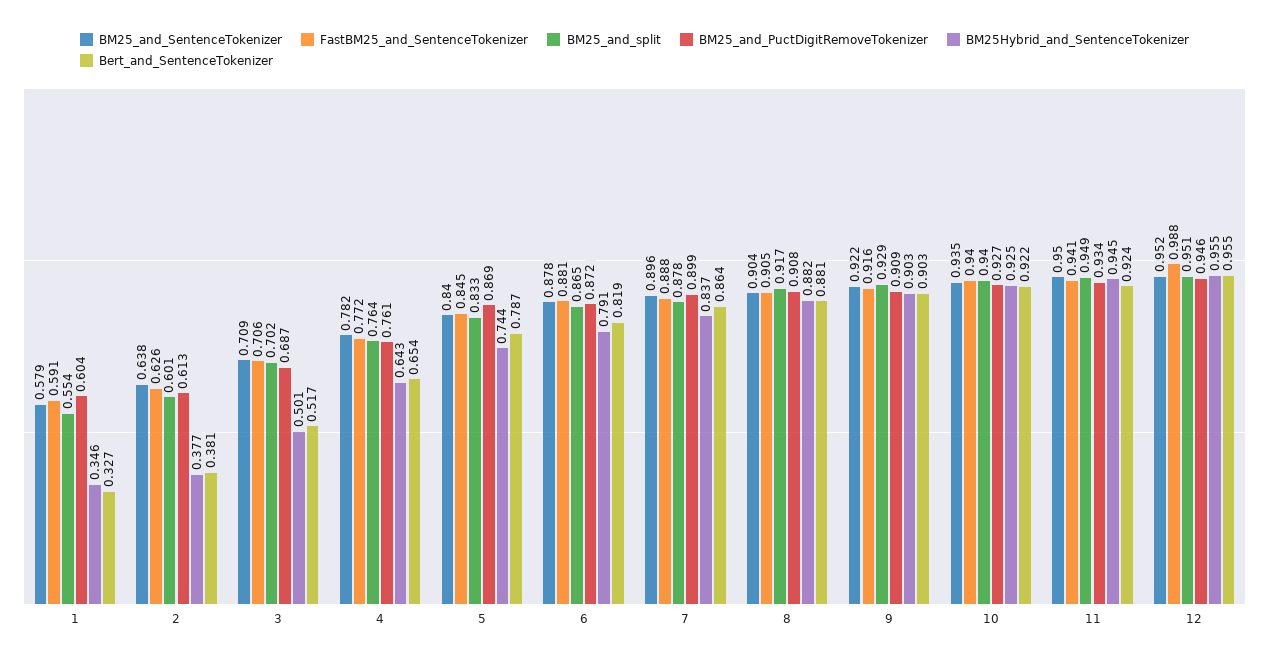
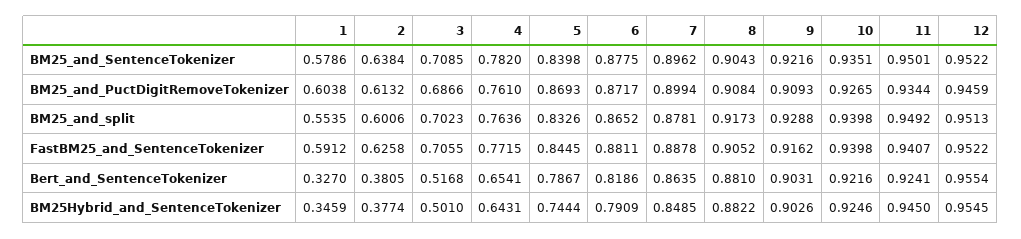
  {
    "BM25_and_SentenceTokenizer": {
      "1": 0.5786,
      "2": 0.6384,
      "3": 0.7085,
      "4": 0.782,
      "5": 0.8398,
      "6": 0.8775,
      "7": 0.8962,
      "8": 0.9043,
      "9": 0.9216,
      "10": 0.9351,
      "11": 0.9501,
      "12": 0.9522
    },
    "FastBM25_and_SentenceTokenizer": {
      "1": 0.5912,
      "2": 0.6258,
      "3": 0.7055,
      "4": 0.7715,
      "5": 0.8445,
      "6": 0.8811,
      "7": 0.8878,
      "8": 0.9052,
      "9": 0.9162,
      "10": 0.9398,
      "11": 0.9407,
-     "12": 0.988
+     "12": 0.9522
    },
    "BM25_and_split": {
      "1": 0.5535,
      "2": 0.6006,
      "3": 0.7023,
      "4": 0.7636,
      "5": 0.8326,
      "6": 0.8652,
      "7": 0.8781,
      "8": 0.9173,
      "9": 0.9288,
      "10": 0.9398,
      "11": 0.9492,
      "12": 0.9513
    },
    "BM25_and_PuctDigitRemoveTokenizer": {
      "1": 0.6038,
      "2": 0.6132,
      "3": 0.6866,
      "4": 0.761,
      "5": 0.8693,
      "6": 0.8717,
      "7": 0.8994,
      "8": 0.9084,
      "9": 0.9093,
      "10": 0.9265,
      "11": 0.9344,
      "12": 0.9459
    },
    "BM25Hybrid_and_SentenceTokenizer": {
      "1": 0.3459,
      "2": 0.3774,
      "3": 0.501,
      "4": 0.6431,
      "5": 0.7444,
      "6": 0.7909,
-     "7": 0.837,
+     "7": 0.8485,
      "8": 0.8822,
      "9": 0.9026,
      "10": 0.9246,
      "11": 0.945,
      "12": 0.9545
    },
    "Bert_and_SentenceTokenizer": {
      "1": 0.327,
      "2": 0.3805,
      "3": 0.5168,
      "4": 0.6541,
      "5": 0.7867,
      "6": 0.8186,
      "7": 0.8635,
      "8": 0.881,
      "9": 0.9031,
      "10": 0.9216,
      "11": 0.9241,
      "12": 0.9554
    }
  }

